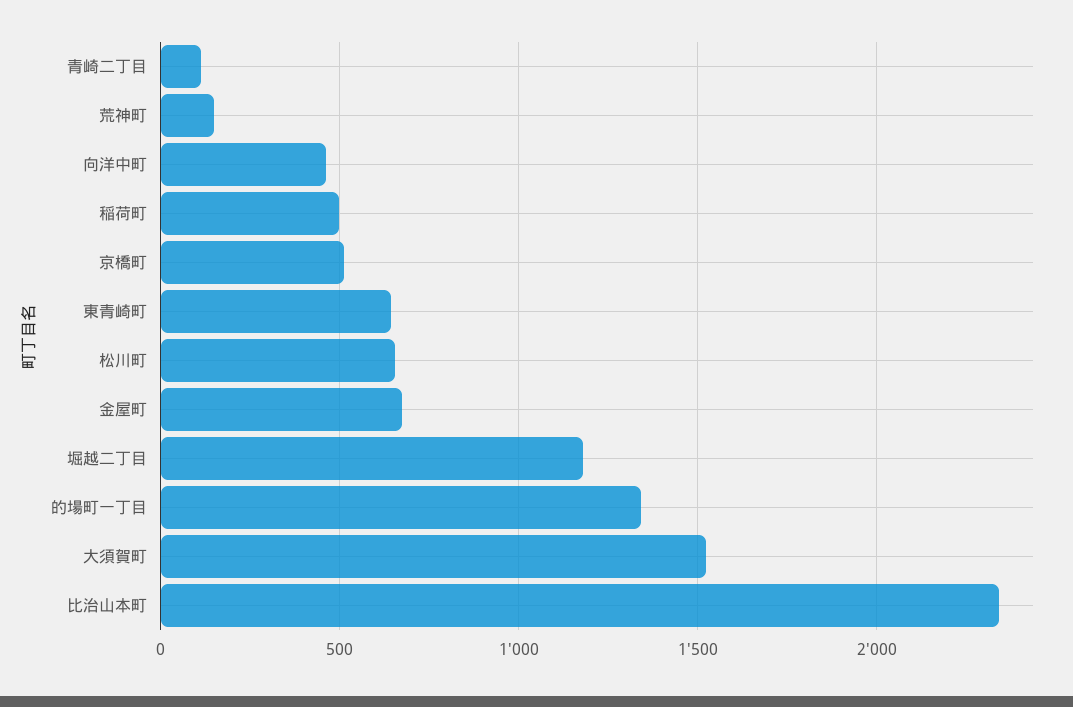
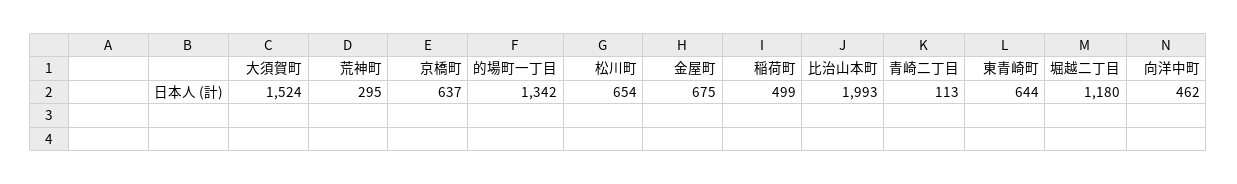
  {
    "青崎二丁目": 113,
-   "荒神町": 150,
+   "荒神町": 295,
    "向洋中町": 462,
    "稲荷町": 499,
-   "京橋町": 500,
+   "京橋町": 637,
    "東青崎町": 644,
    "松川町": 654,
    "金屋町": 675,
    "堀越二丁目": 1180,
    "的場町一丁目": 1342,
    "大須賀町": 1524,
-   "比治山本町": 2350
+   "比治山本町": 1993
  }

